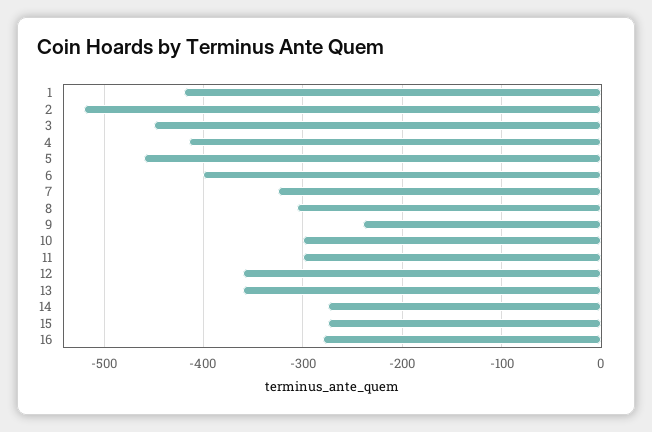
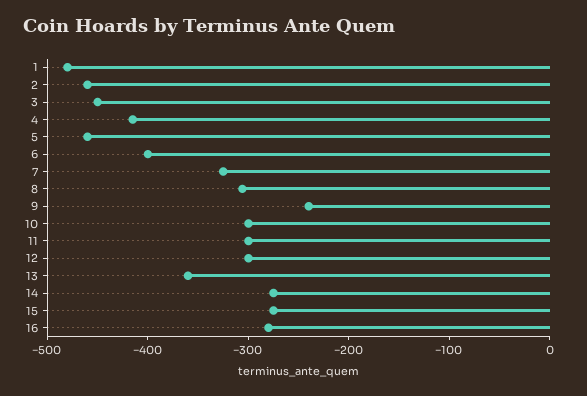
  {
-   "1": -420,
+   "1": -480,
-   "2": -520,
+   "2": -460,
    "3": -450,
    "4": -420,
    "5": -460,
    "6": -400,
    "7": -330,
    "8": -310,
    "9": -240,
    "10": -300,
    "11": -300,
-   "12": -360,
+   "12": -300,
    "13": -360,
    "14": -280,
    "15": -280,
    "16": -280
  }

